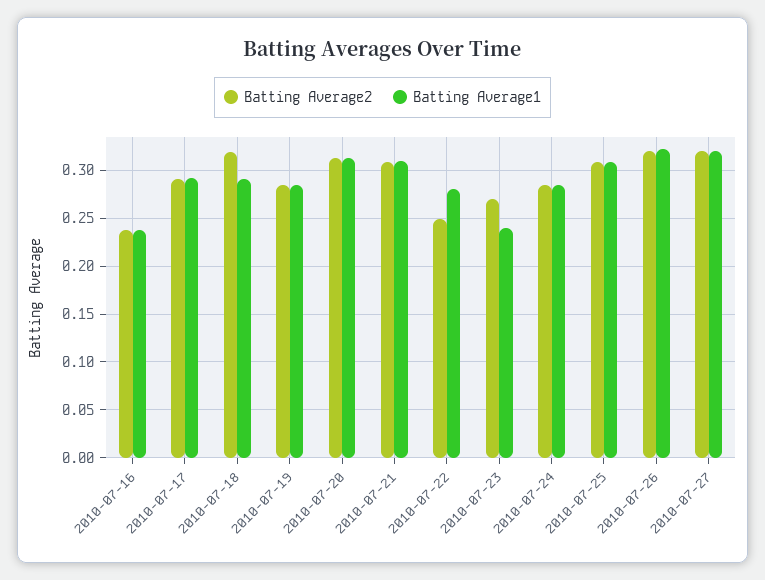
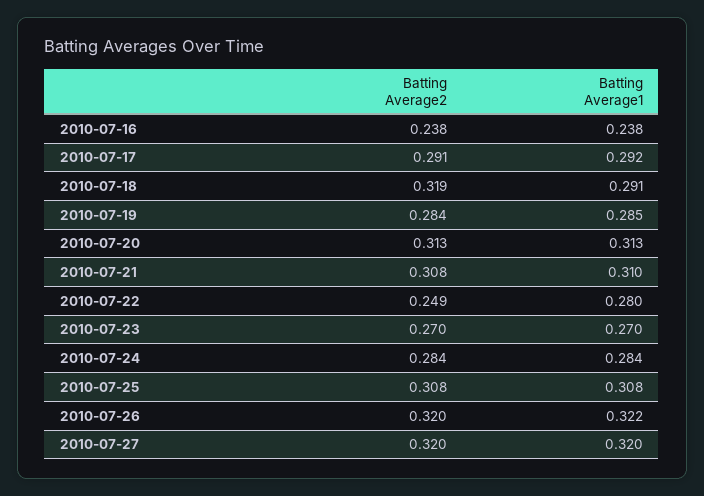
  {
    "Batting Average2": {
      "2010-07-16": 0.238,
      "2010-07-17": 0.291,
      "2010-07-18": 0.319,
      "2010-07-19": 0.284,
      "2010-07-20": 0.313,
      "2010-07-21": 0.308,
      "2010-07-22": 0.249,
      "2010-07-23": 0.27,
      "2010-07-24": 0.284,
      "2010-07-25": 0.308,
      "2010-07-26": 0.32,
      "2010-07-27": 0.32
    },
    "Batting Average1": {
      "2010-07-16": 0.238,
      "2010-07-17": 0.292,
      "2010-07-18": 0.291,
      "2010-07-19": 0.285,
      "2010-07-20": 0.313,
      "2010-07-21": 0.31,
      "2010-07-22": 0.28,
-     "2010-07-23": 0.24,
+     "2010-07-23": 0.27,
      "2010-07-24": 0.284,
      "2010-07-25": 0.308,
      "2010-07-26": 0.322,
      "2010-07-27": 0.32
    }
  }

